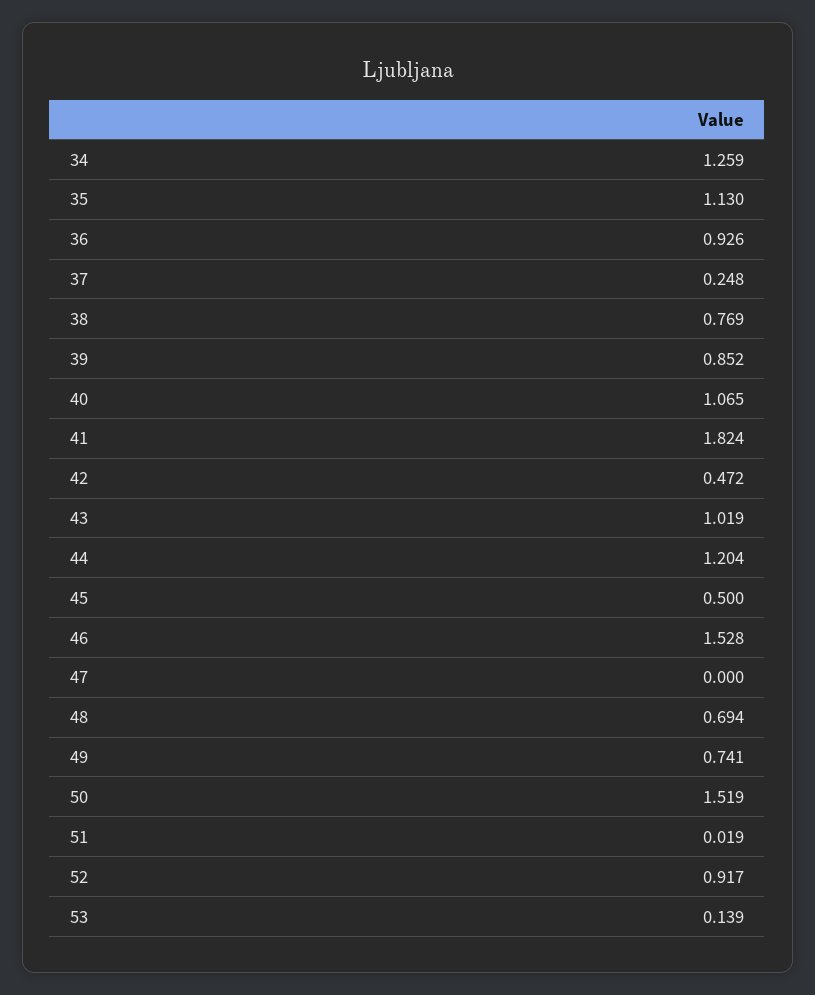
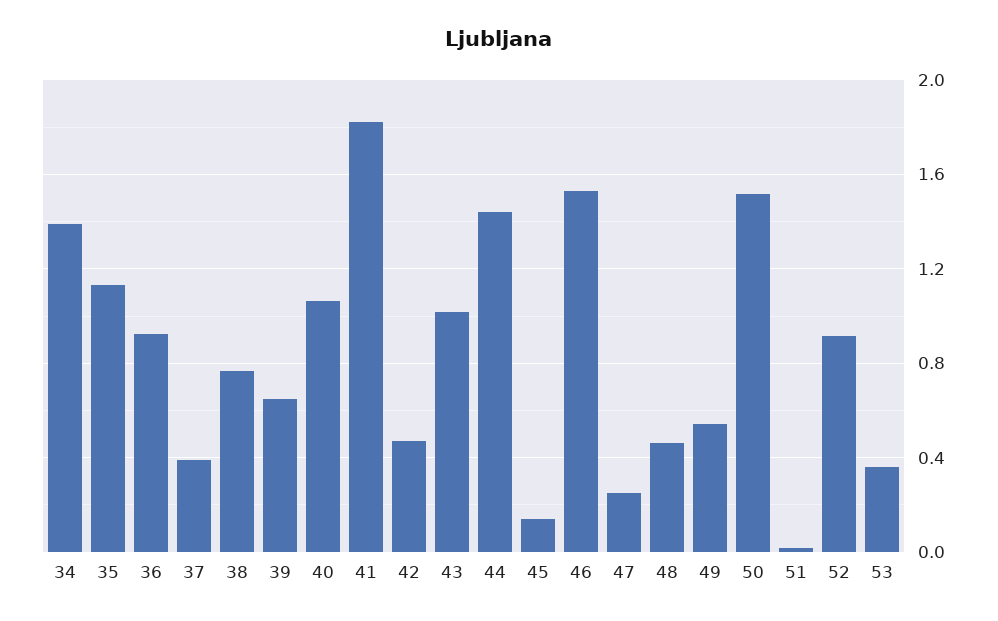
  {
-   "34": 1.259,
+   "34": 1.4,
    "35": 1.13,
    "36": 0.926,
-   "37": 0.248,
+   "37": 0.4,
    "38": 0.769,
-   "39": 0.852,
+   "39": 0.65,
    "40": 1.065,
    "41": 1.824,
    "42": 0.472,
    "43": 1.019,
-   "44": 1.204,
+   "44": 1.45,
-   "45": 0.5,
+   "45": 0.15,
    "46": 1.528,
-   "47": 0,
+   "47": 0.25,
-   "48": 0.694,
+   "48": 0.45,
-   "49": 0.741,
+   "49": 0.55,
    "50": 1.519,
    "51": 0.019,
    "52": 0.917,
-   "53": 0.139
+   "53": 0.35
  }

